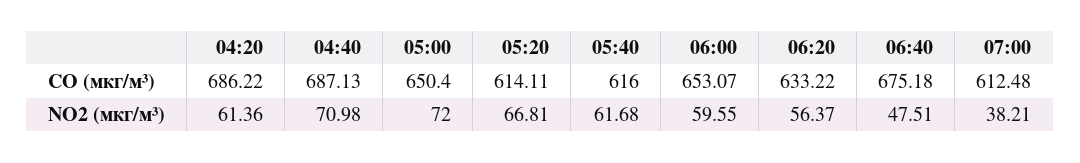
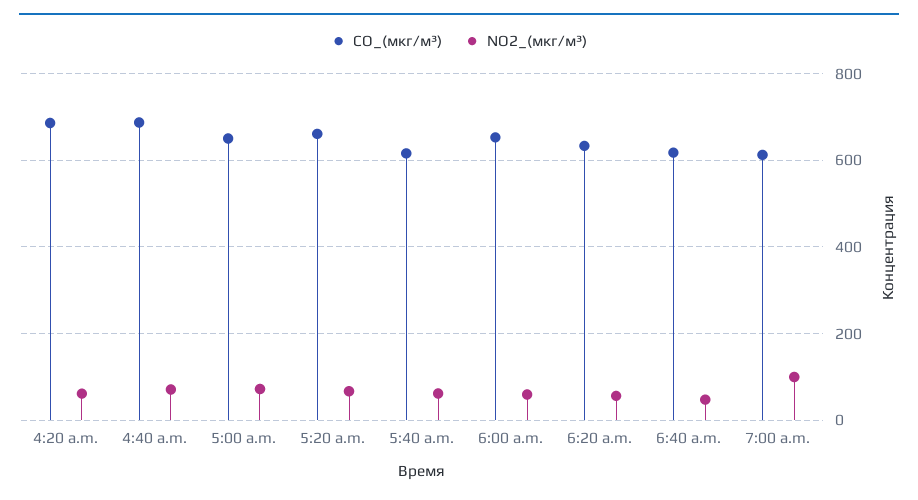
  {
    "CO (мкг/м³)": {
      "04:20": 686.22,
      "04:40": 687.13,
      "05:00": 650.4,
-     "05:20": 614.11,
+     "05:20": 660,
      "05:40": 616,
      "06:00": 653.07,
      "06:20": 633.22,
-     "06:40": 675.18,
+     "06:40": 620,
      "07:00": 612.48
    },
    "NO2 (мкг/м³)": {
      "04:20": 61.36,
      "04:40": 70.98,
      "05:00": 72,
      "05:20": 66.81,
      "05:40": 61.68,
      "06:00": 59.55,
      "06:20": 56.37,
      "06:40": 47.51,
-     "07:00": 38.21
+     "07:00": 100
    }
  }

